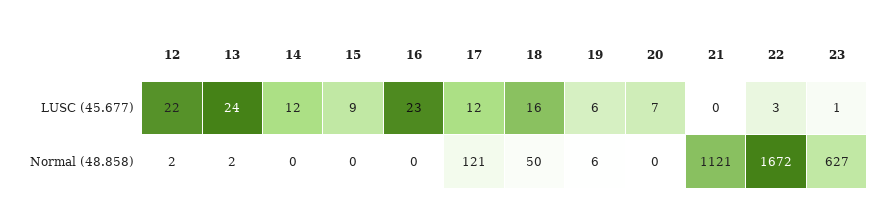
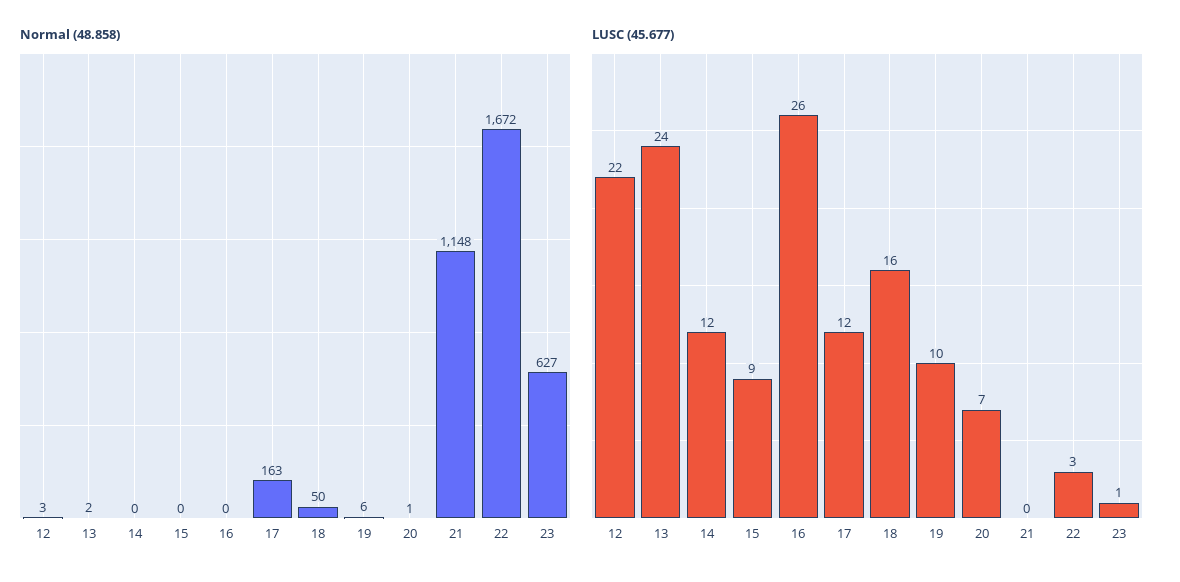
  {
    "LUSC (45.677)": {
      "12": 22,
      "13": 24,
      "14": 12,
      "15": 9,
-     "16": 23,
+     "16": 26,
      "17": 12,
      "18": 16,
-     "19": 6,
+     "19": 10,
      "20": 7,
      "21": 0,
      "22": 3,
      "23": 1
    },
    "Normal (48.858)": {
-     "12": 2,
+     "12": 3,
      "13": 2,
      "14": 0,
      "15": 0,
      "16": 0,
-     "17": 121,
+     "17": 163,
      "18": 50,
      "19": 6,
-     "20": 0,
+     "20": 1,
-     "21": 1121,
+     "21": 1148,
      "22": 1672,
      "23": 627
    }
  }

